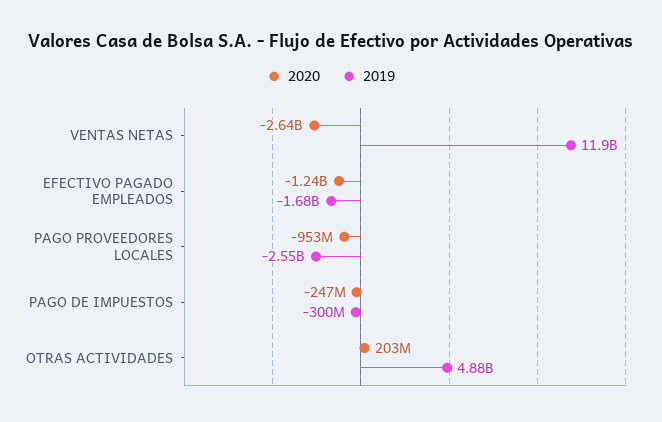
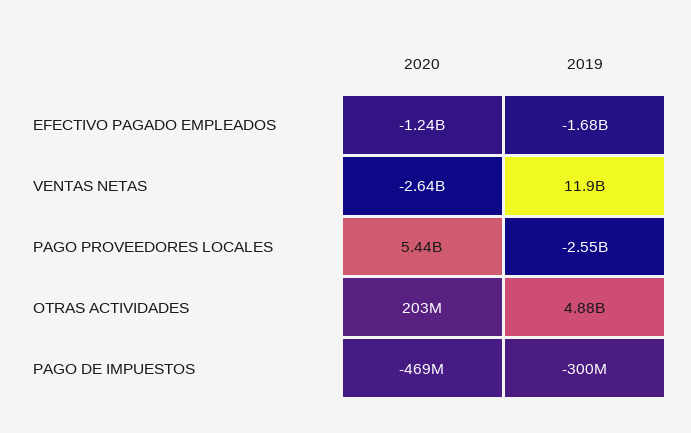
  {
    "2020": {
      "VENTAS NETAS": -2640000000,
      "EFECTIVO PAGADO EMPLEADOS": -1240000000,
-     "PAGO PROVEEDORES LOCALES": -953000000,
+     "PAGO PROVEEDORES LOCALES": 5440000000,
-     "PAGO DE IMPUESTOS": -247000000,
+     "PAGO DE IMPUESTOS": -469000000,
      "OTRAS ACTIVIDADES": 203000000
    },
    "2019": {
      "VENTAS NETAS": 11900000000,
      "EFECTIVO PAGADO EMPLEADOS": -1680000000,
      "PAGO PROVEEDORES LOCALES": -2550000000,
      "PAGO DE IMPUESTOS": -300000000,
      "OTRAS ACTIVIDADES": 4880000000
    }
  }

